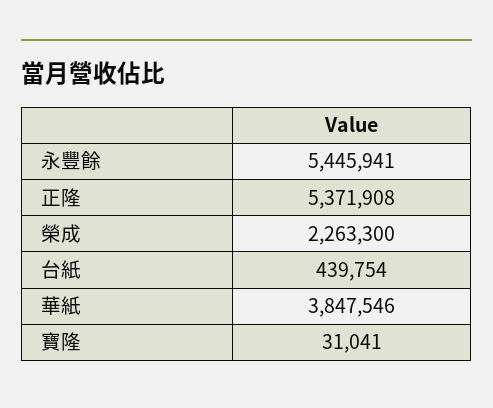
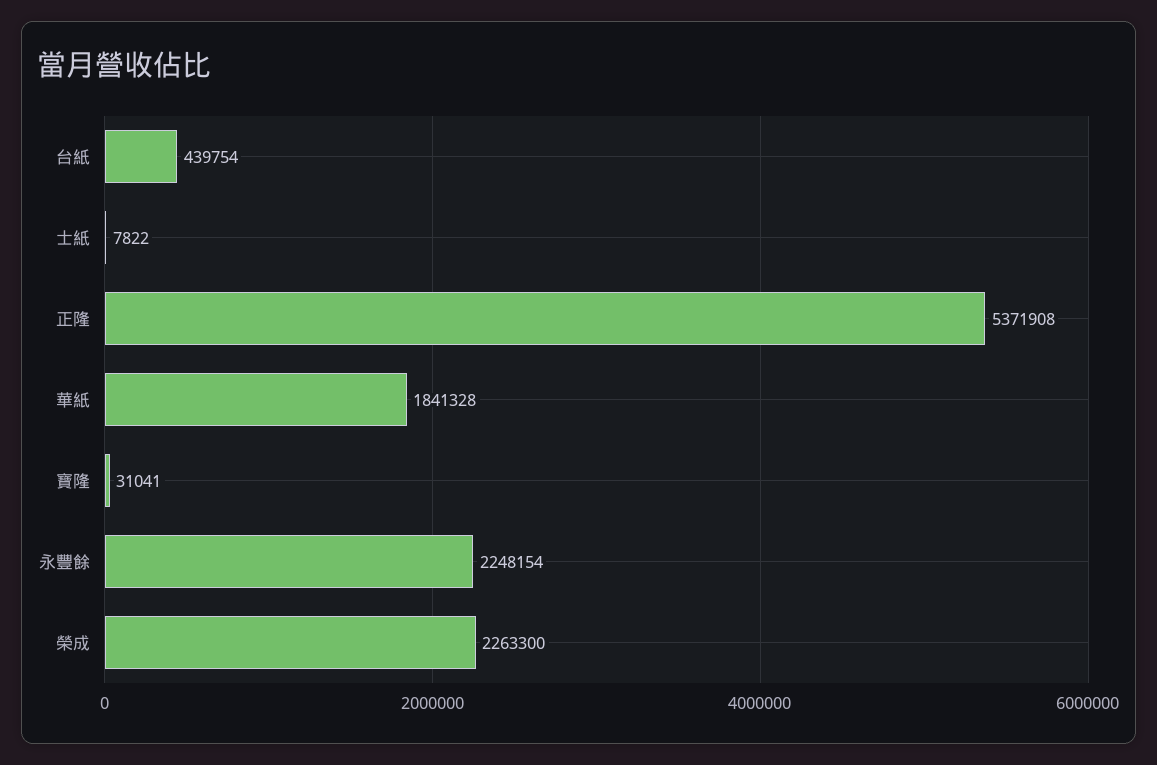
  {
-   "永豐餘": 5445941,
+   "永豐餘": 2248154,
    "正隆": 5371908,
    "榮成": 2263300,
    "台紙": 439754,
-   "華紙": 3847546,
+   "華紙": 1841328,
-   "寶隆": 31041
+   "寶隆": 31041,
+   "士紙": 7822
  }

